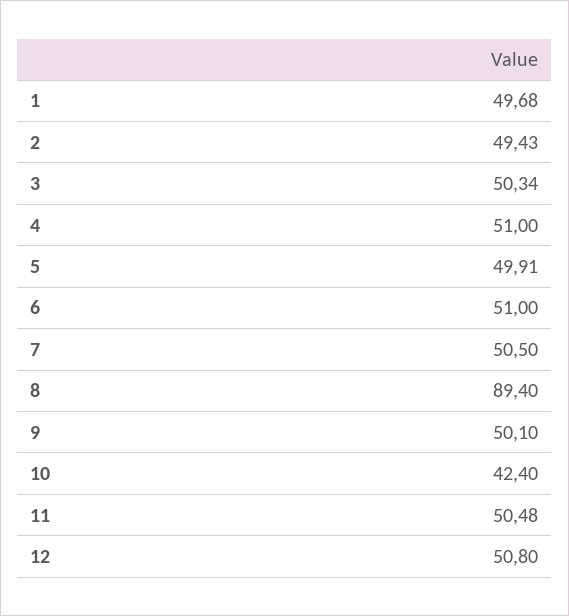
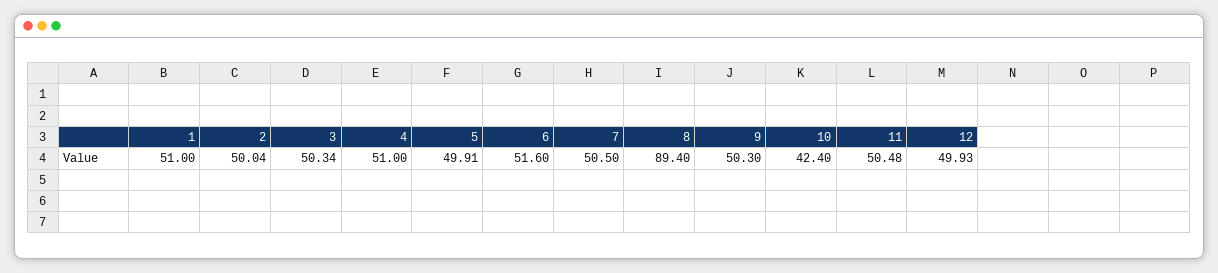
  {
-   "1": 49.68,
+   "1": 51,
-   "2": 49.43,
+   "2": 50.04,
    "3": 50.34,
    "4": 51,
    "5": 49.91,
-   "6": 51,
+   "6": 51.6,
    "7": 50.5,
    "8": 89.4,
-   "9": 50.1,
+   "9": 50.3,
    "10": 42.4,
    "11": 50.48,
-   "12": 50.8
+   "12": 49.93
  }

